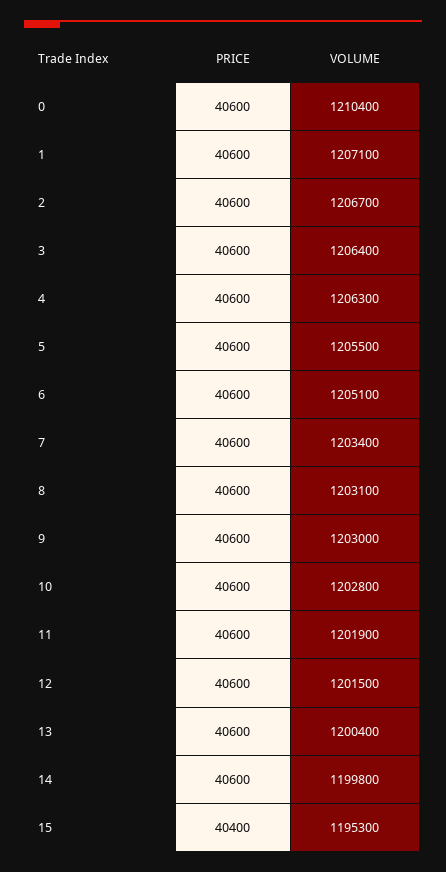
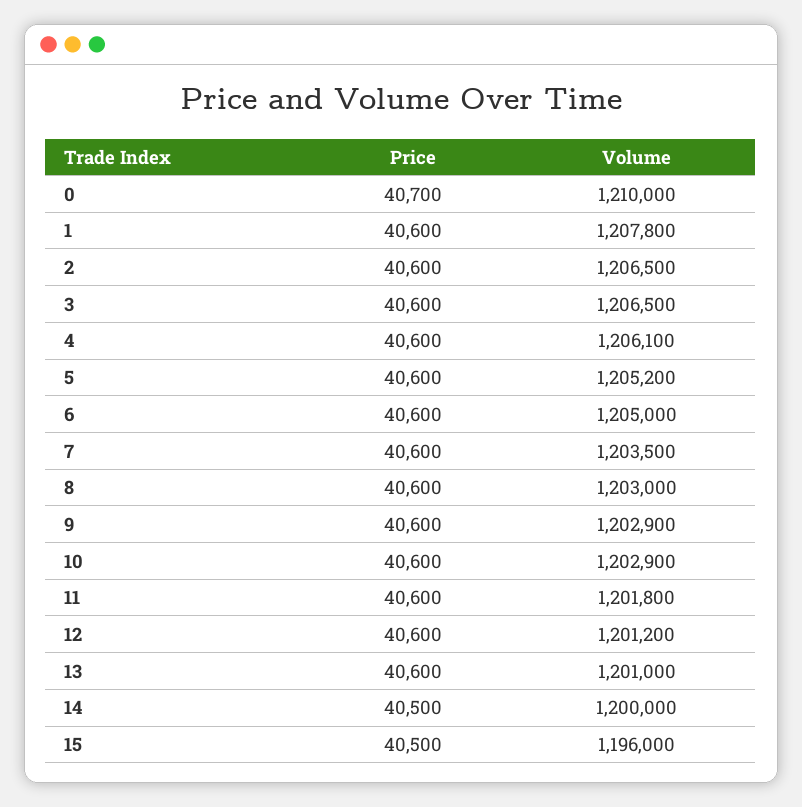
  {
    "PRICE": {
-     "0": 40600,
+     "0": 40700,
      "1": 40600,
      "2": 40600,
      "3": 40600,
      "4": 40600,
      "5": 40600,
      "6": 40600,
      "7": 40600,
      "8": 40600,
      "9": 40600,
      "10": 40600,
      "11": 40600,
      "12": 40600,
      "13": 40600,
-     "14": 40600,
+     "14": 40500,
-     "15": 40400
+     "15": 40500
    },
    "VOLUME": {
-     "0": 1210400,
+     "0": 1210000,
-     "1": 1207100,
+     "1": 1207800,
-     "2": 1206700,
+     "2": 1206500,
-     "3": 1206400,
+     "3": 1206500,
-     "4": 1206300,
+     "4": 1206100,
-     "5": 1205500,
+     "5": 1205200,
-     "6": 1205100,
+     "6": 1205000,
-     "7": 1203400,
+     "7": 1203500,
-     "8": 1203100,
+     "8": 1203000,
-     "9": 1203000,
+     "9": 1202900,
-     "10": 1202800,
+     "10": 1202900,
-     "11": 1201900,
+     "11": 1201800,
-     "12": 1201500,
+     "12": 1201200,
-     "13": 1200400,
+     "13": 1201000,
-     "14": 1199800,
+     "14": 1200000,
-     "15": 1195300
+     "15": 1196000
    }
  }

